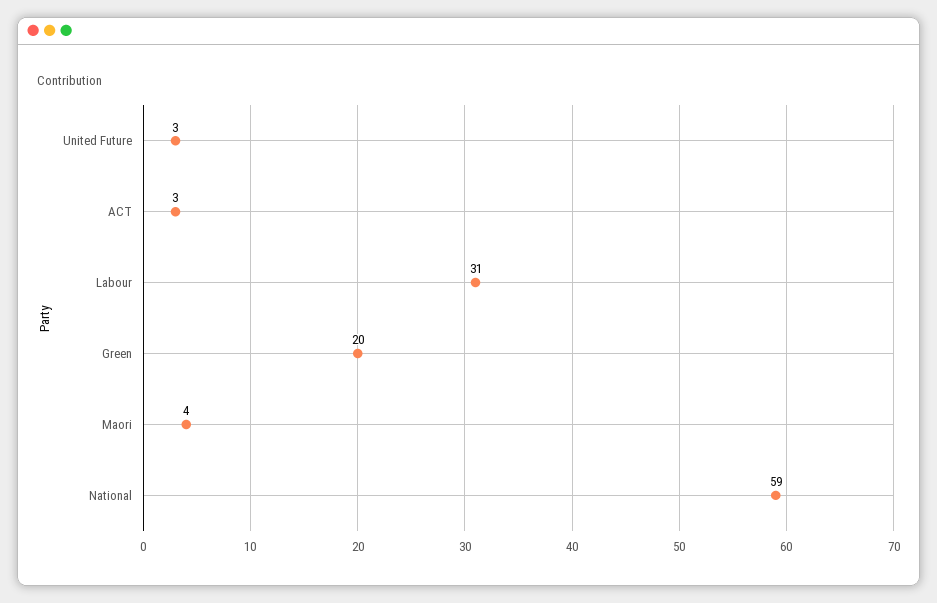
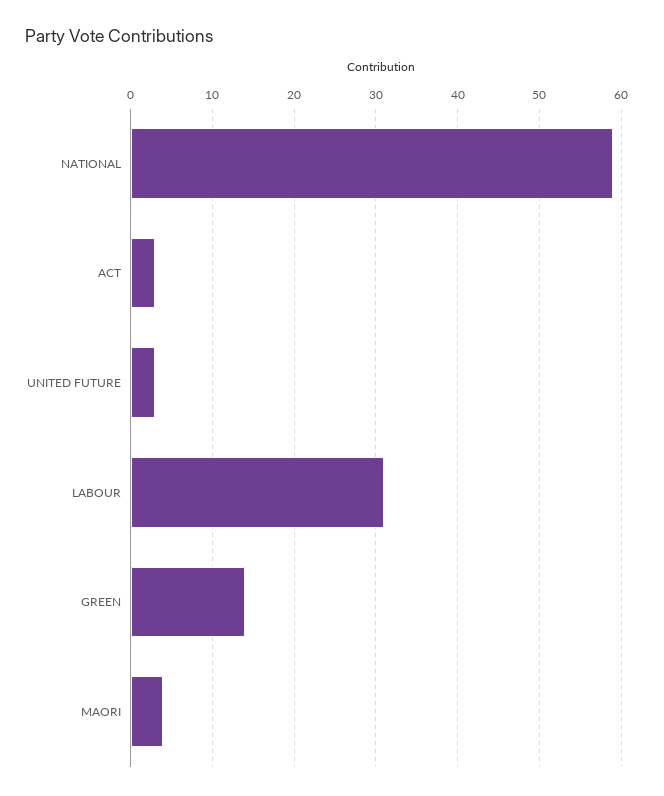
  {
    "United Future": 3,
    "ACT": 3,
    "Labour": 31,
-   "Green": 20,
+   "Green": 14,
    "Maori": 4,
    "National": 59
  }

